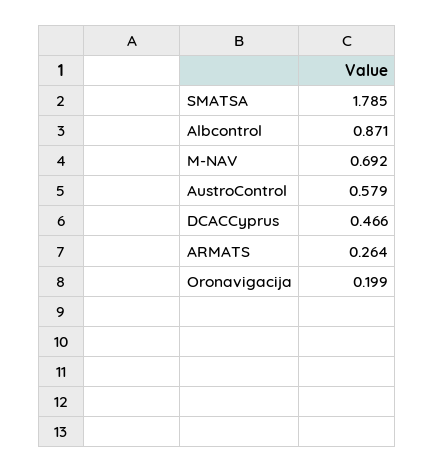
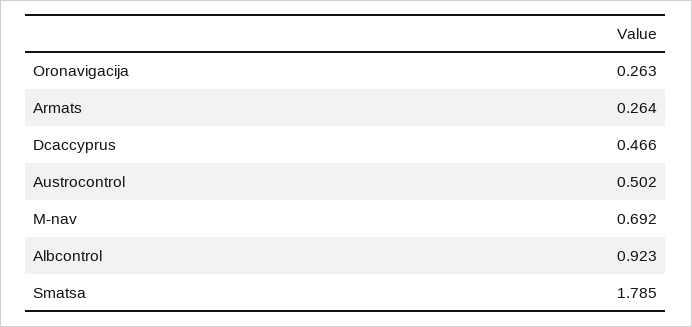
  {
    "SMATSA": 1.785,
-   "Albcontrol": 0.871,
+   "Albcontrol": 0.923,
    "M-NAV": 0.692,
-   "AustroControl": 0.579,
+   "AustroControl": 0.502,
    "DCACCyprus": 0.466,
    "ARMATS": 0.264,
-   "Oronavigacija": 0.199
+   "Oronavigacija": 0.263
  }

